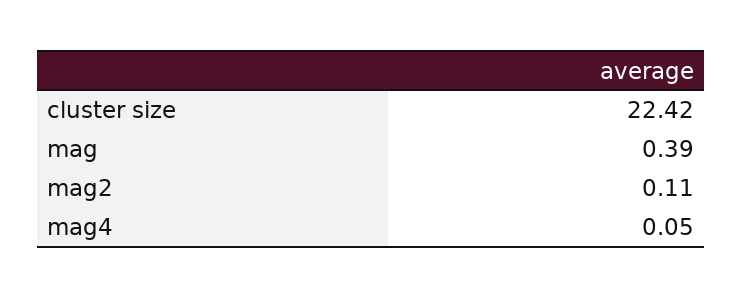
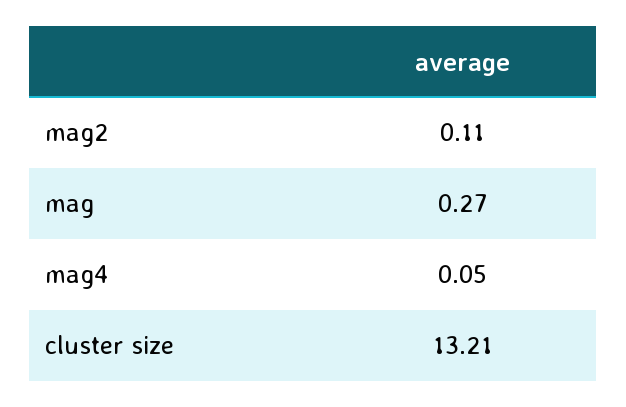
  {
-   "cluster size": 22.42,
+   "cluster size": 13.21,
-   "mag": 0.39,
+   "mag": 0.27,
    "mag2": 0.11,
    "mag4": 0.05
  }

